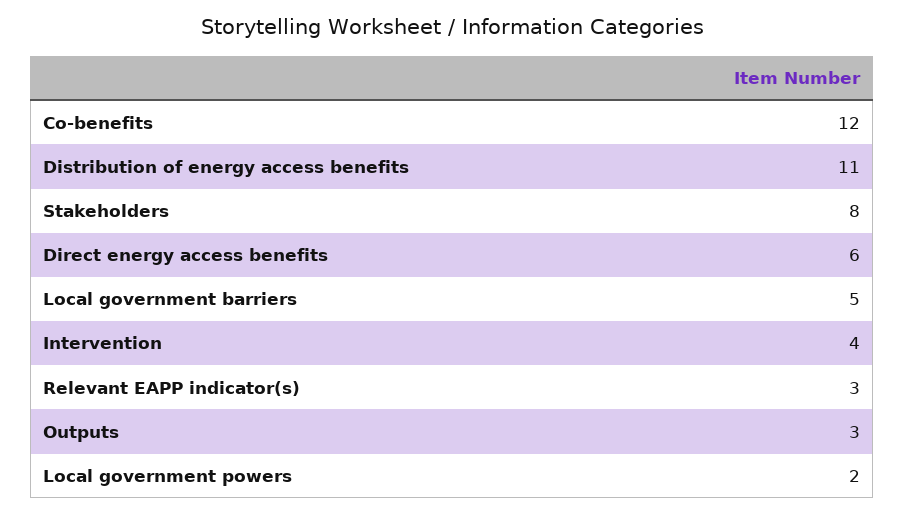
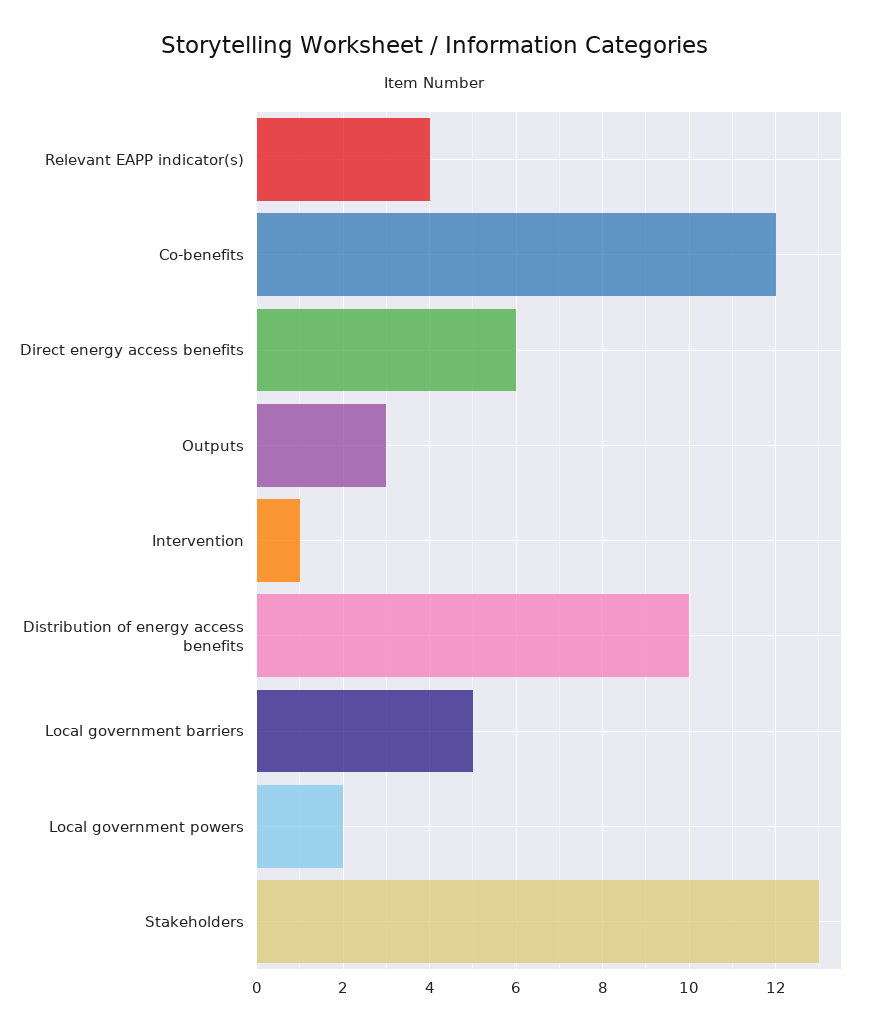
  {
    "Co-benefits": 12,
-   "Distribution of energy access benefits": 11,
+   "Distribution of energy access benefits": 10,
-   "Stakeholders": 8,
+   "Stakeholders": 13,
    "Direct energy access benefits": 6,
    "Local government barriers": 5,
-   "Intervention": 4,
+   "Intervention": 1,
-   "Relevant EAPP indicator(s)": 3,
+   "Relevant EAPP indicator(s)": 4,
    "Outputs": 3,
    "Local government powers": 2
  }

